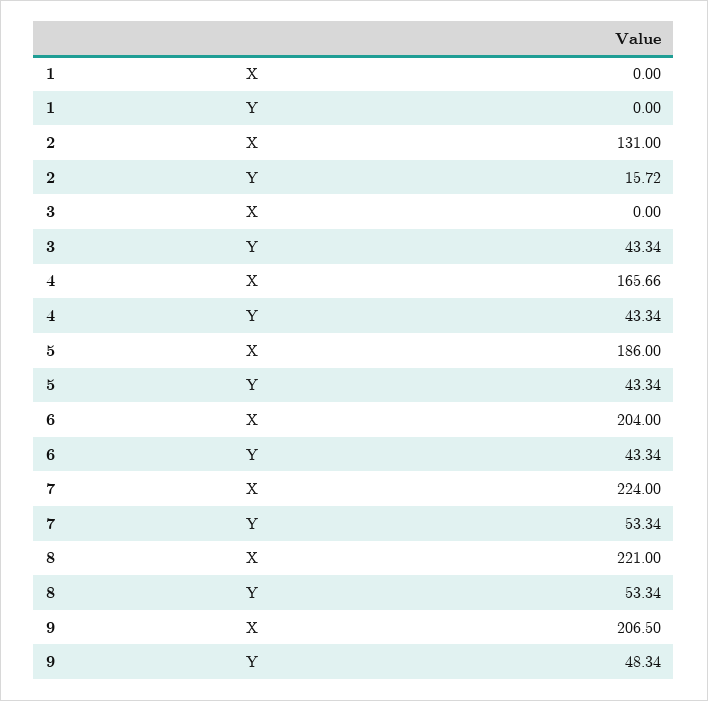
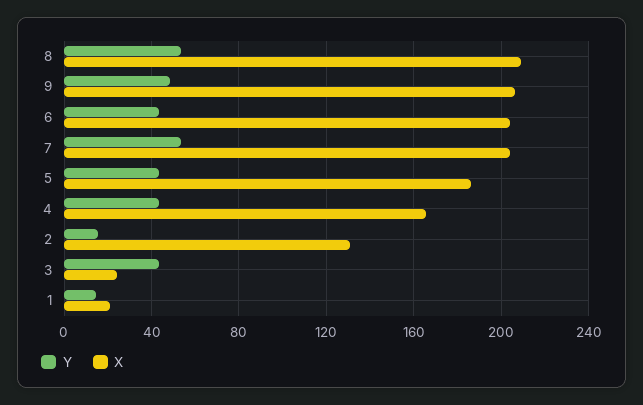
  {
    "X": {
-     "1": 0,
+     "1": 20,
      "2": 131,
-     "3": 0,
+     "3": 25,
      "4": 165.66,
      "5": 186,
      "6": 204,
-     "7": 224,
+     "7": 205,
-     "8": 221,
+     "8": 210,
      "9": 206.5
    },
    "Y": {
-     "1": 0,
+     "1": 15,
      "2": 15.72,
      "3": 43.34,
      "4": 43.34,
      "5": 43.34,
      "6": 43.34,
      "7": 53.34,
      "8": 53.34,
      "9": 48.34
    }
  }

